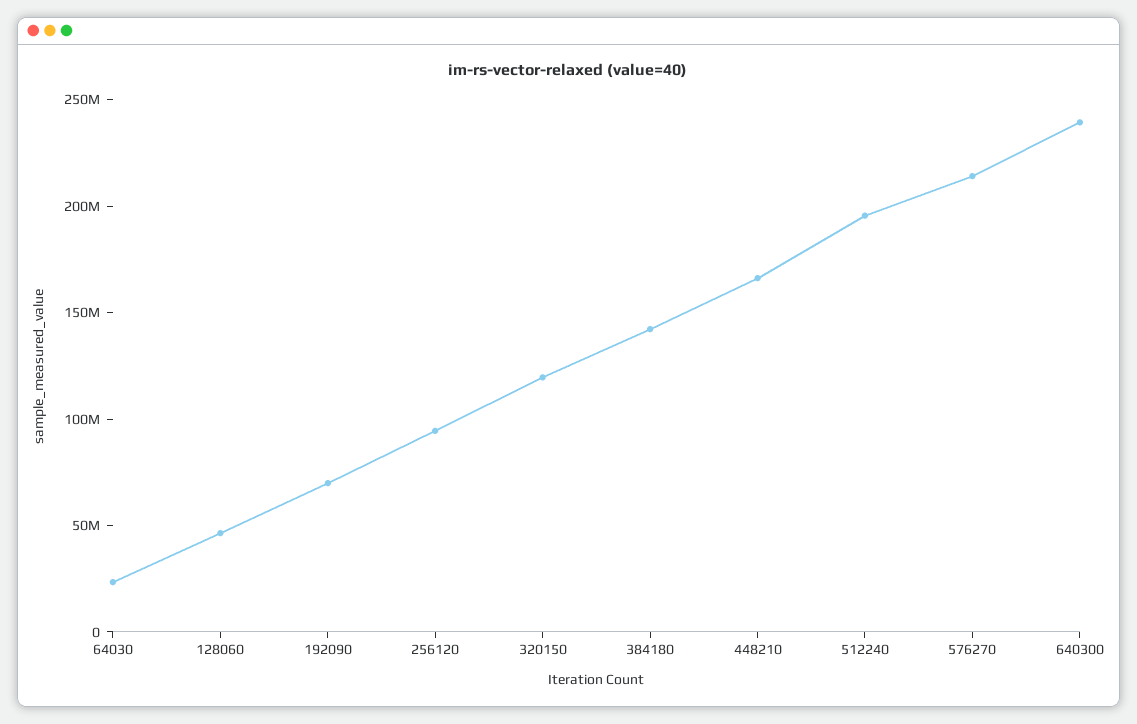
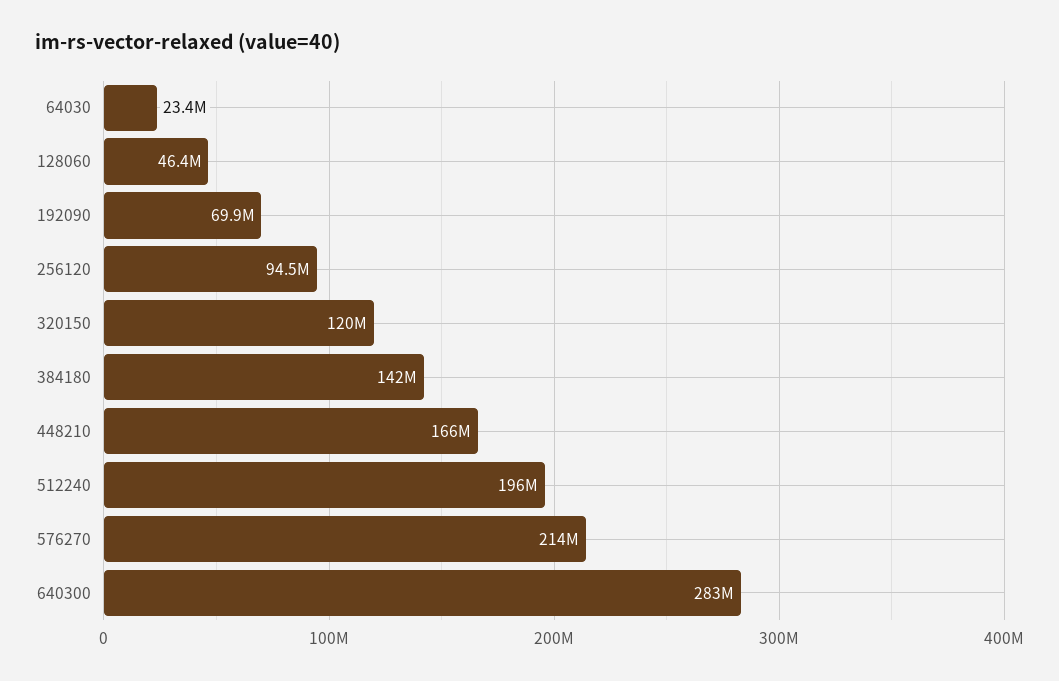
  {
    "64030": 23400000,
    "128060": 46400000,
    "192090": 69900000,
    "256120": 94500000,
    "320150": 120000000,
    "384180": 142000000,
    "448210": 166000000,
    "512240": 196000000,
    "576270": 214000000,
-   "640300": 240000000
+   "640300": 283000000
  }

